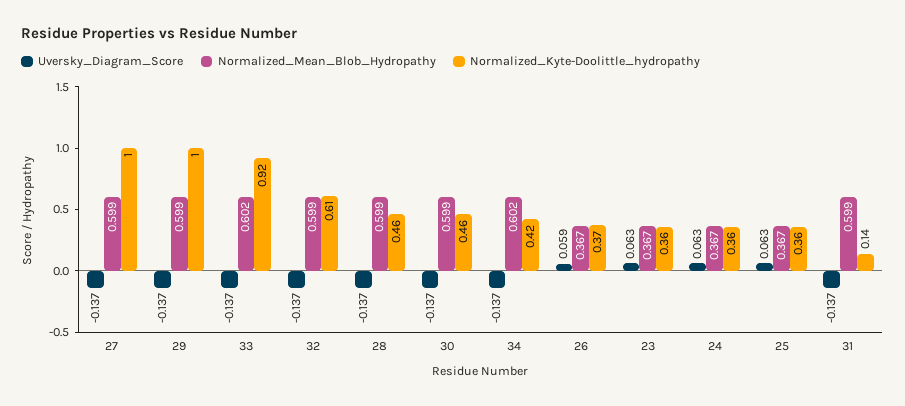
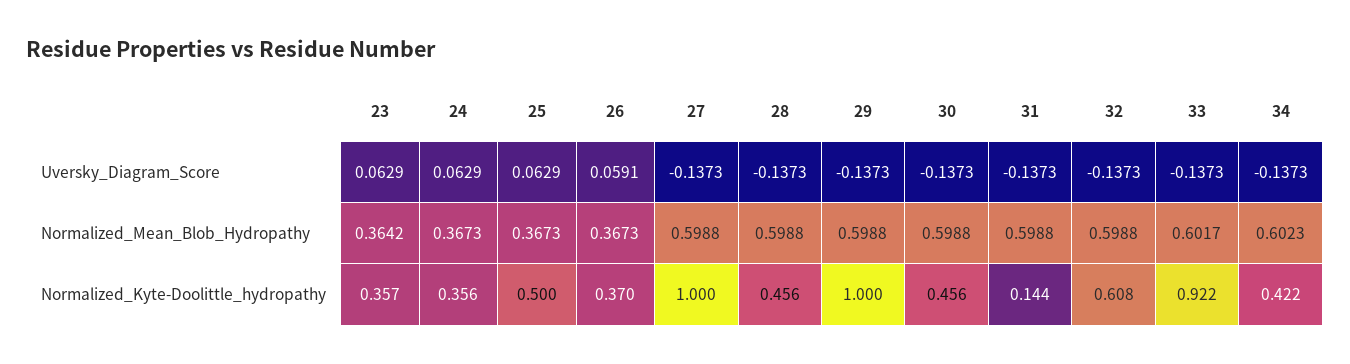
  {
    "Uversky_Diagram_Score": {
      "27": -0.1373,
      "29": -0.1373,
      "33": -0.1373,
      "32": -0.1373,
      "28": -0.1373,
      "30": -0.1373,
      "34": -0.1373,
      "26": 0.0591,
      "23": 0.0629,
      "24": 0.0629,
      "25": 0.0629,
      "31": -0.1373
    },
    "Normalized_Mean_Blob_Hydropathy": {
      "27": 0.5988,
      "29": 0.5988,
      "33": 0.6017,
      "32": 0.5988,
      "28": 0.5988,
      "30": 0.5988,
      "34": 0.6023,
      "26": 0.3673,
-     "23": 0.367,
+     "23": 0.3642,
      "24": 0.3673,
      "25": 0.3673,
      "31": 0.5988
    },
    "Normalized_Kyte-Doolittle_hydropathy": {
      "27": 1,
      "29": 1,
      "33": 0.922,
      "32": 0.608,
      "28": 0.456,
      "30": 0.456,
      "34": 0.422,
      "26": 0.37,
      "23": 0.357,
      "24": 0.356,
-     "25": 0.36,
+     "25": 0.5,
      "31": 0.144
    }
  }

